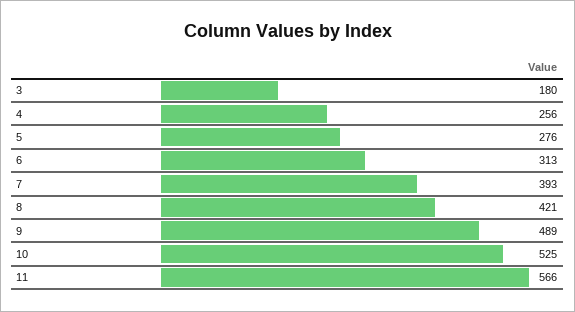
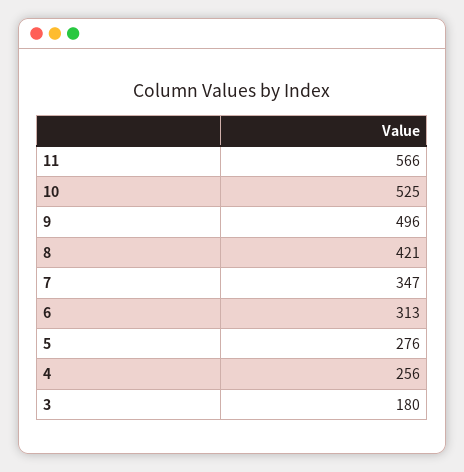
  {
    "3": 180,
    "4": 256,
    "5": 276,
    "6": 313,
-   "7": 393,
+   "7": 347,
    "8": 421,
-   "9": 489,
+   "9": 496,
    "10": 525,
    "11": 566
  }

